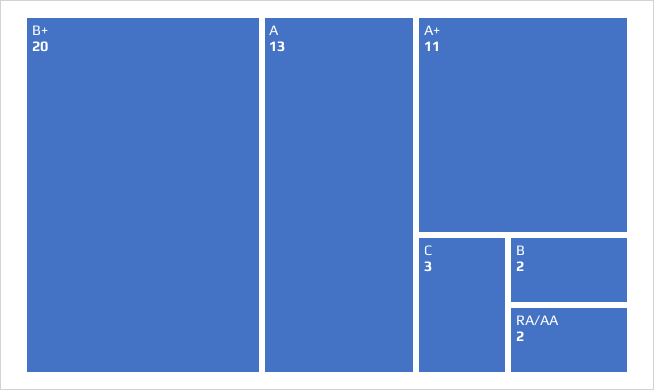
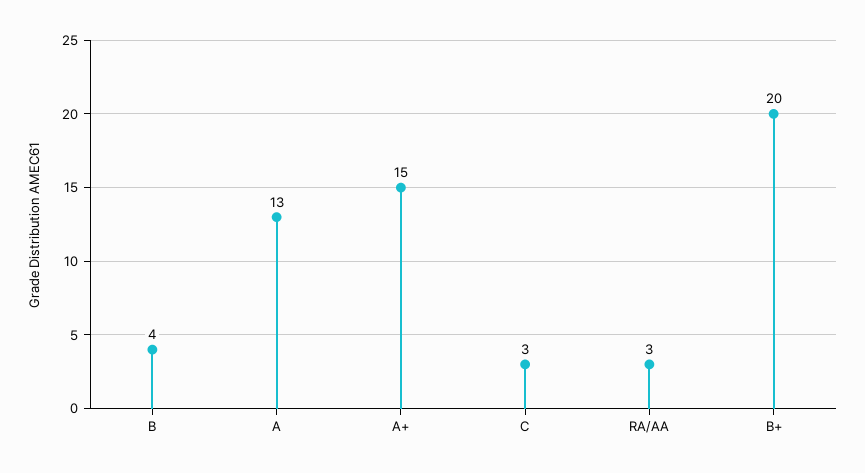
  {
    "B+": 20,
    "A": 13,
-   "A+": 11,
+   "A+": 15,
    "C": 3,
-   "B": 2,
+   "B": 4,
-   "RA/AA": 2
+   "RA/AA": 3
  }

